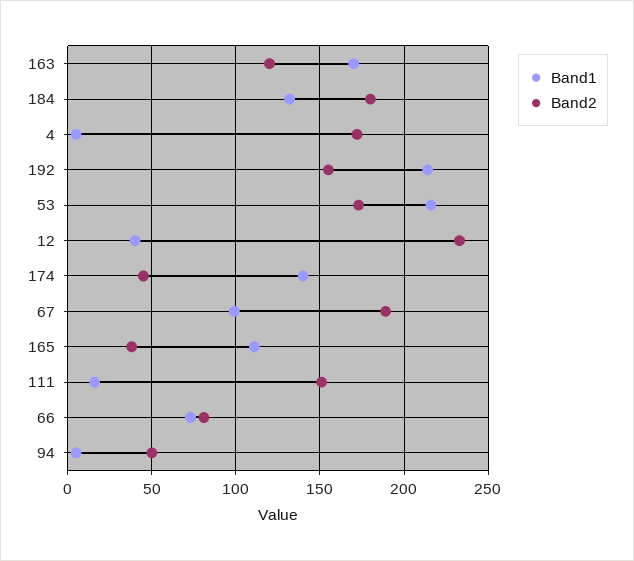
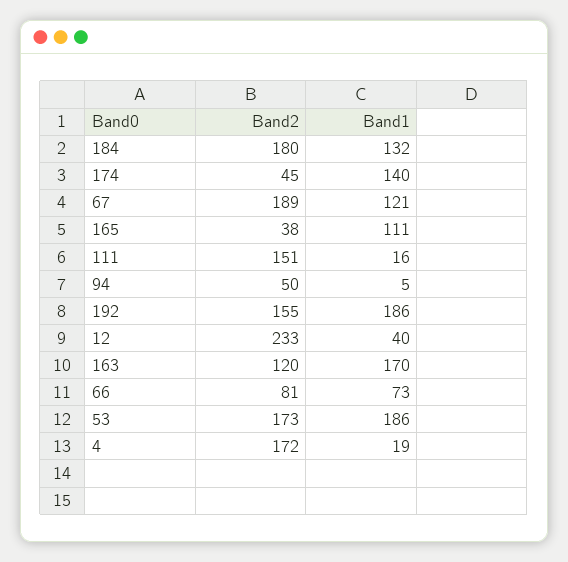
  {
    "Band1": {
      "163": 170,
      "184": 132,
-     "4": 5,
+     "4": 19,
-     "192": 215,
+     "192": 186,
-     "53": 215,
+     "53": 186,
      "12": 40,
      "174": 140,
-     "67": 100,
+     "67": 121,
      "165": 111,
      "111": 16,
      "66": 73,
      "94": 5
    },
    "Band2": {
      "163": 120,
      "184": 180,
      "4": 172,
      "192": 155,
      "53": 173,
      "12": 233,
      "174": 45,
      "67": 189,
      "165": 38,
      "111": 151,
      "66": 81,
      "94": 50
    }
  }

